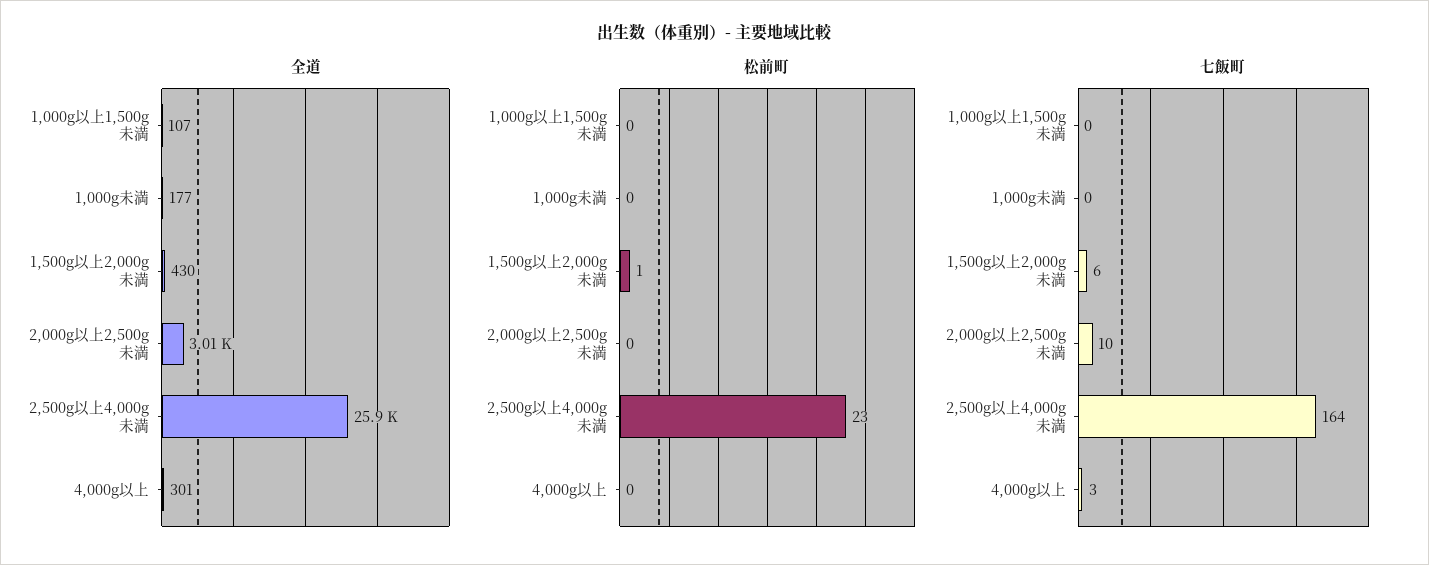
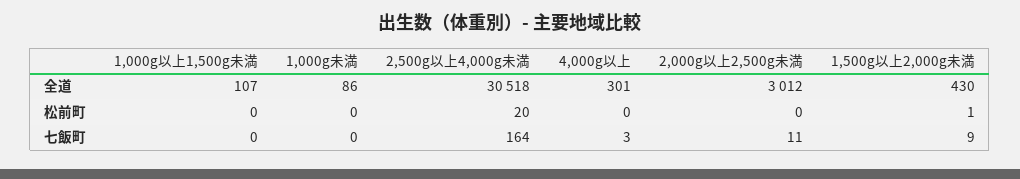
  {
    "全道": {
      "1,000g以上1,500g未満": 107,
-     "1,000g未満": 177,
+     "1,000g未満": 86,
      "1,500g以上2,000g未満": 430,
      "2,000g以上2,500g未満": 3012,
-     "2,500g以上4,000g未満": 25900,
+     "2,500g以上4,000g未満": 30518,
      "4,000g以上": 301
    },
    "松前町": {
      "1,000g以上1,500g未満": 0,
      "1,000g未満": 0,
      "1,500g以上2,000g未満": 1,
      "2,000g以上2,500g未満": 0,
-     "2,500g以上4,000g未満": 23,
+     "2,500g以上4,000g未満": 20,
      "4,000g以上": 0
    },
    "七飯町": {
      "1,000g以上1,500g未満": 0,
      "1,000g未満": 0,
-     "1,500g以上2,000g未満": 6,
+     "1,500g以上2,000g未満": 9,
-     "2,000g以上2,500g未満": 10,
+     "2,000g以上2,500g未満": 11,
      "2,500g以上4,000g未満": 164,
      "4,000g以上": 3
    }
  }

